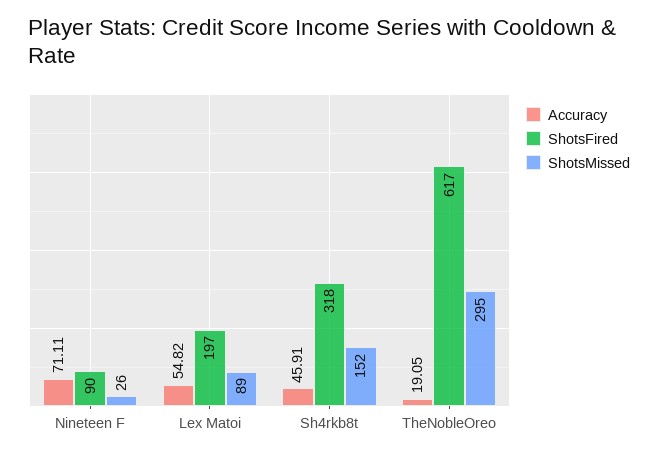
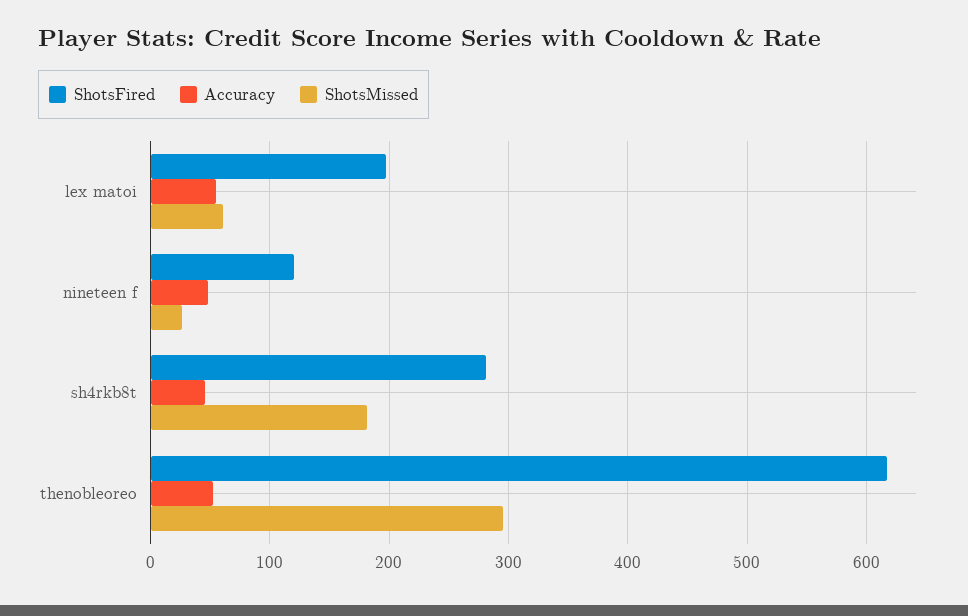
  {
    "Accuracy": {
-     "Nineteen F": 71.11,
+     "Nineteen F": 50,
      "Lex Matoi": 54.82,
      "Sh4rkb8t": 45.91,
-     "TheNobleOreo": 19.05
+     "TheNobleOreo": 50
    },
    "ShotsFired": {
-     "Nineteen F": 90,
+     "Nineteen F": 120,
      "Lex Matoi": 197,
-     "Sh4rkb8t": 318,
+     "Sh4rkb8t": 280,
      "TheNobleOreo": 617
    },
    "ShotsMissed": {
      "Nineteen F": 26,
-     "Lex Matoi": 89,
+     "Lex Matoi": 60,
-     "Sh4rkb8t": 152,
+     "Sh4rkb8t": 180,
      "TheNobleOreo": 295
    }
  }

